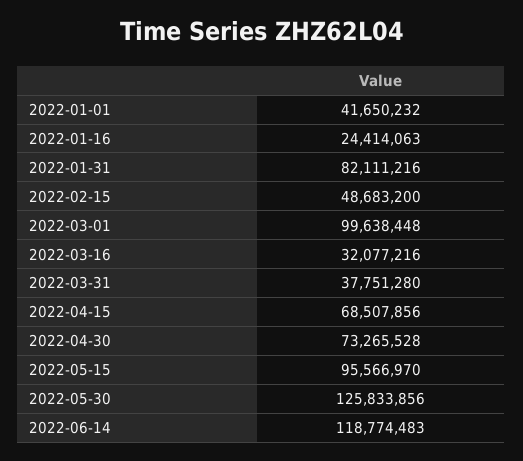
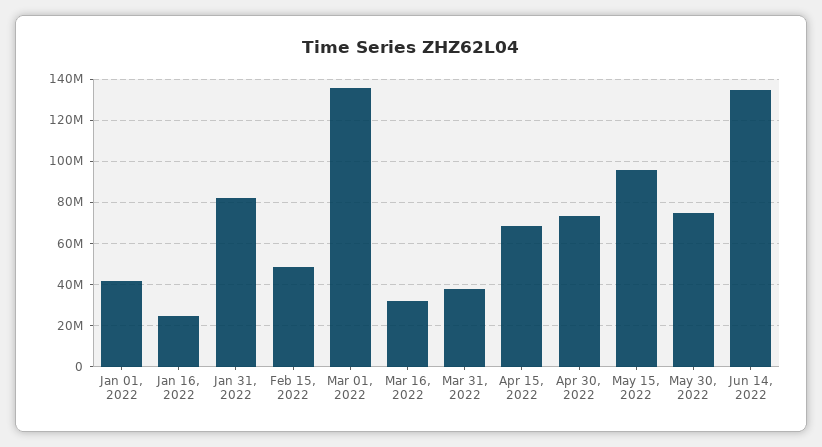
  {
    "2022-01-01": 41650232,
    "2022-01-16": 24414063,
    "2022-01-31": 82111216,
    "2022-02-15": 48683200,
-   "2022-03-01": 99638448,
+   "2022-03-01": 135000000,
    "2022-03-16": 32077216,
    "2022-03-31": 37751280,
    "2022-04-15": 68507856,
    "2022-04-30": 73265528,
    "2022-05-15": 95566970,
-   "2022-05-30": 125833856,
+   "2022-05-30": 75000000,
-   "2022-06-14": 118774483
+   "2022-06-14": 135000000
  }

